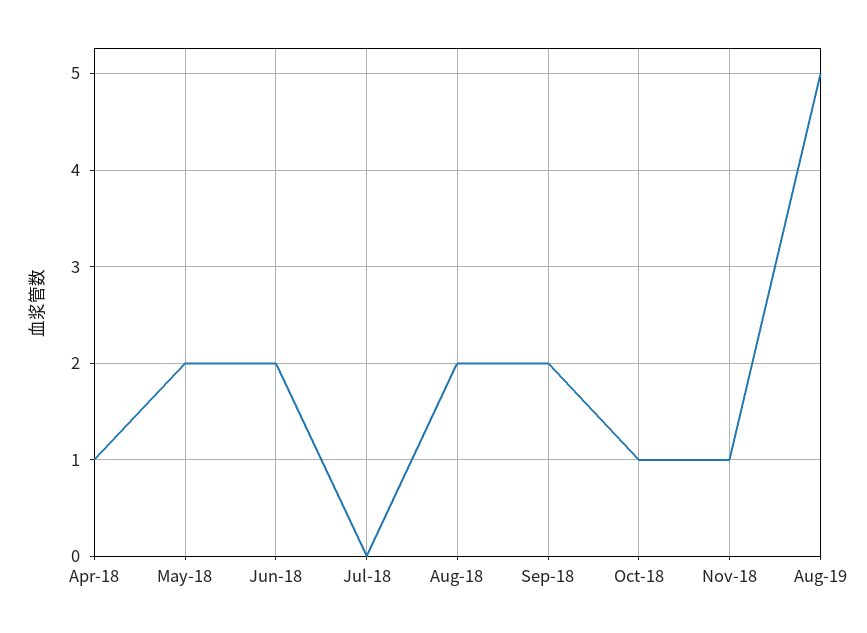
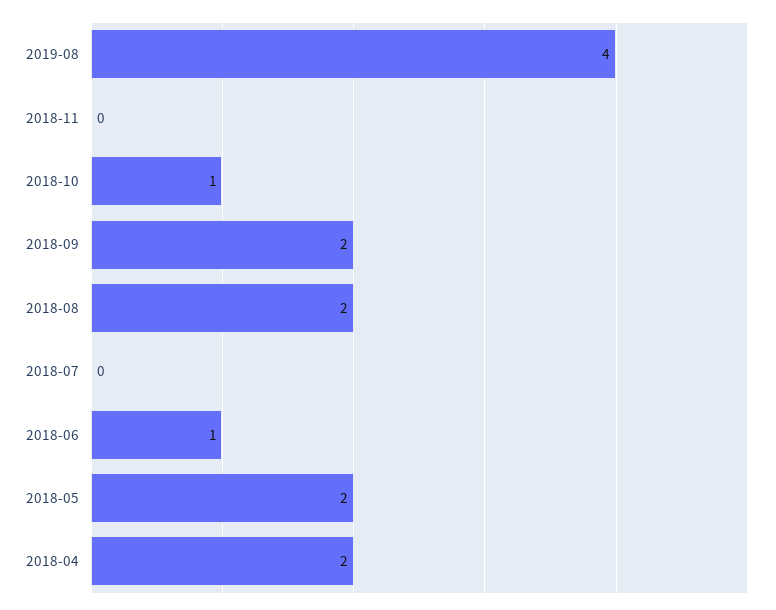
  {
-   "Apr-18": 1,
+   "Apr-18": 2,
    "May-18": 2,
-   "Jun-18": 2,
+   "Jun-18": 1,
    "Jul-18": 0,
    "Aug-18": 2,
    "Sep-18": 2,
    "Oct-18": 1,
-   "Nov-18": 1,
+   "Nov-18": 0,
-   "Aug-19": 5
+   "Aug-19": 4
  }

